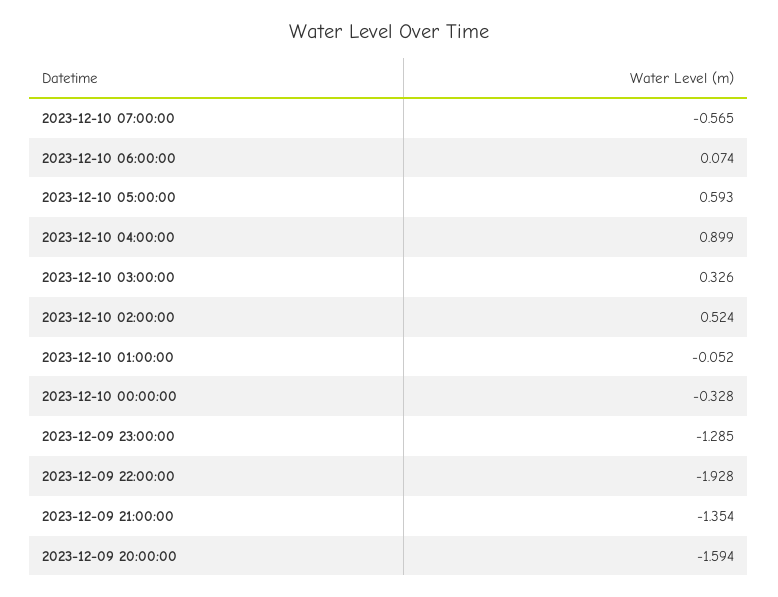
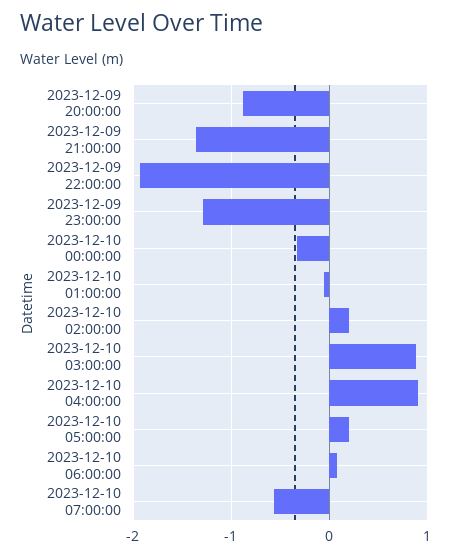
  {
    "2023-12-10 07:00:00": -0.565,
    "2023-12-10 06:00:00": 0.074,
-   "2023-12-10 05:00:00": 0.593,
+   "2023-12-10 05:00:00": 0.2,
    "2023-12-10 04:00:00": 0.899,
-   "2023-12-10 03:00:00": 0.326,
+   "2023-12-10 03:00:00": 0.9,
-   "2023-12-10 02:00:00": 0.524,
+   "2023-12-10 02:00:00": 0.2,
    "2023-12-10 01:00:00": -0.052,
    "2023-12-10 00:00:00": -0.328,
    "2023-12-09 23:00:00": -1.285,
    "2023-12-09 22:00:00": -1.928,
    "2023-12-09 21:00:00": -1.354,
-   "2023-12-09 20:00:00": -1.594
+   "2023-12-09 20:00:00": -0.9
  }

